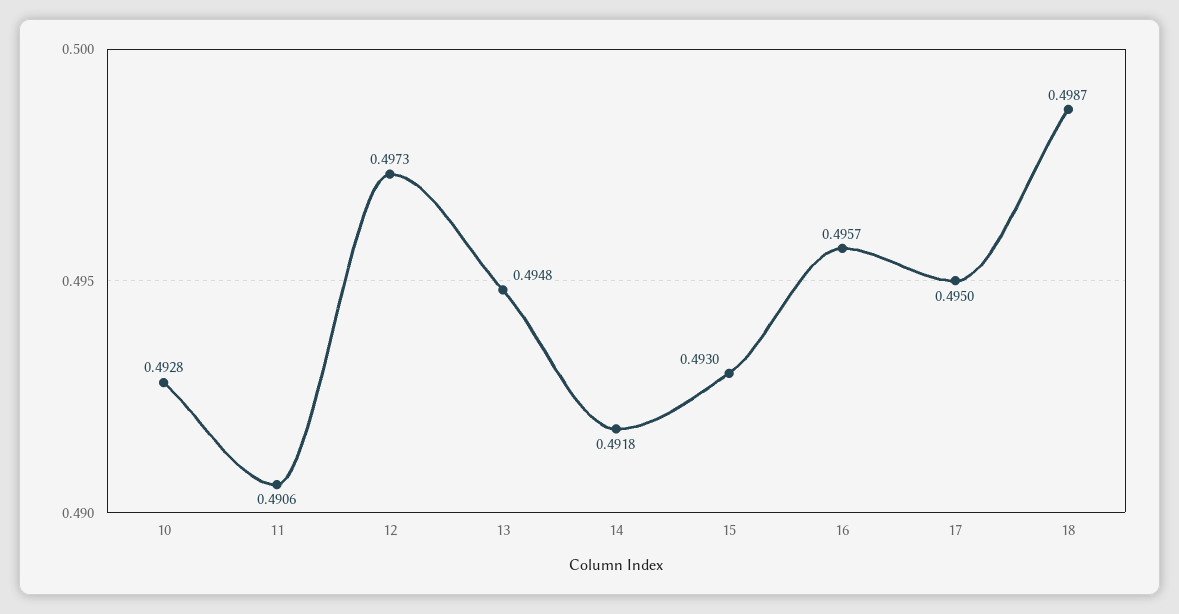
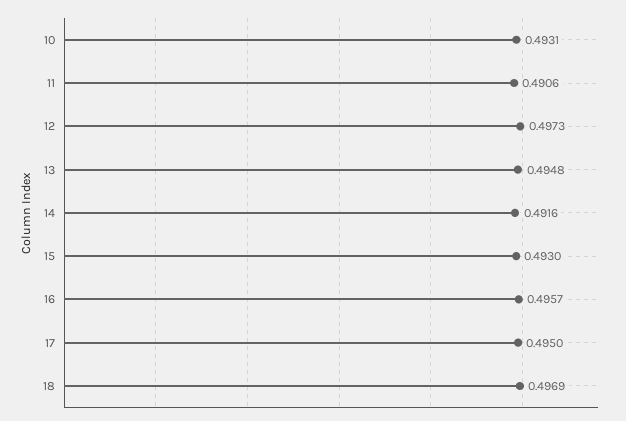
  {
-   "10": 0.4928,
+   "10": 0.4931,
    "11": 0.4906,
    "12": 0.4973,
    "13": 0.4948,
-   "14": 0.4918,
+   "14": 0.4916,
    "15": 0.493,
    "16": 0.4957,
    "17": 0.495,
-   "18": 0.4987
+   "18": 0.4969
  }

